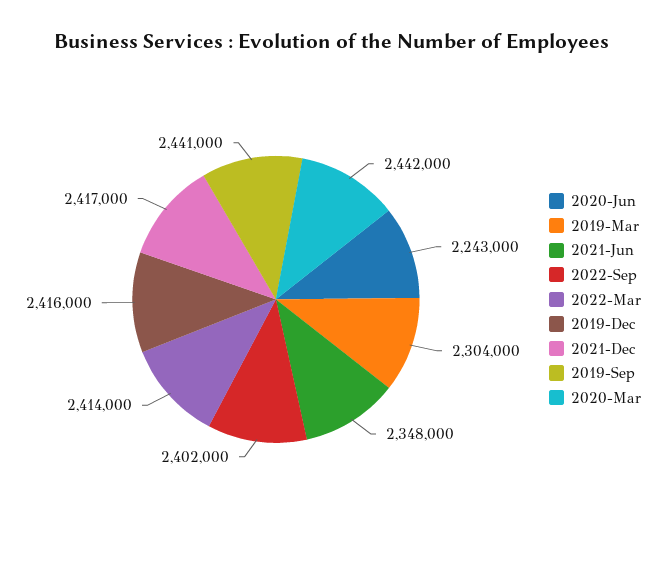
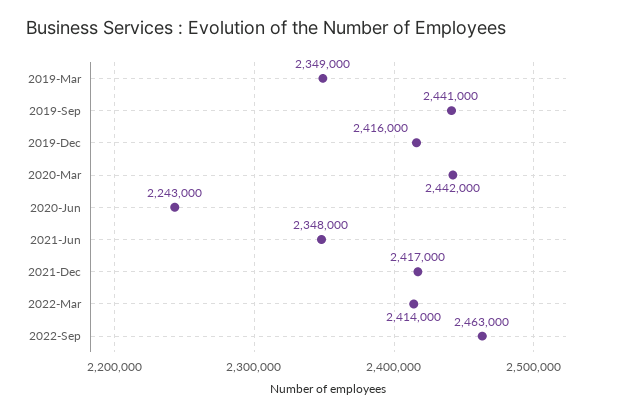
  {
    "2020-Jun": 2243000,
-   "2019-Mar": 2304000,
+   "2019-Mar": 2349000,
    "2021-Jun": 2348000,
-   "2022-Sep": 2402000,
+   "2022-Sep": 2463000,
    "2022-Mar": 2414000,
    "2019-Dec": 2416000,
    "2021-Dec": 2417000,
    "2019-Sep": 2441000,
    "2020-Mar": 2442000
  }

